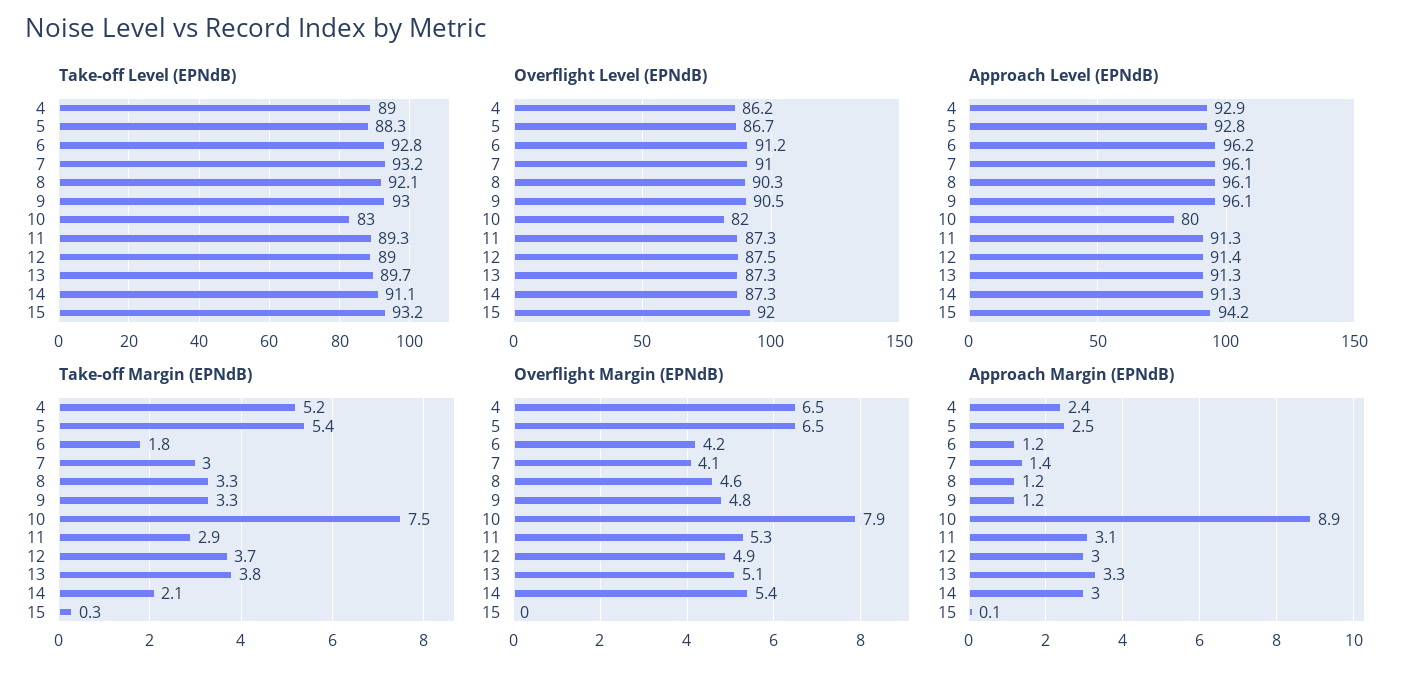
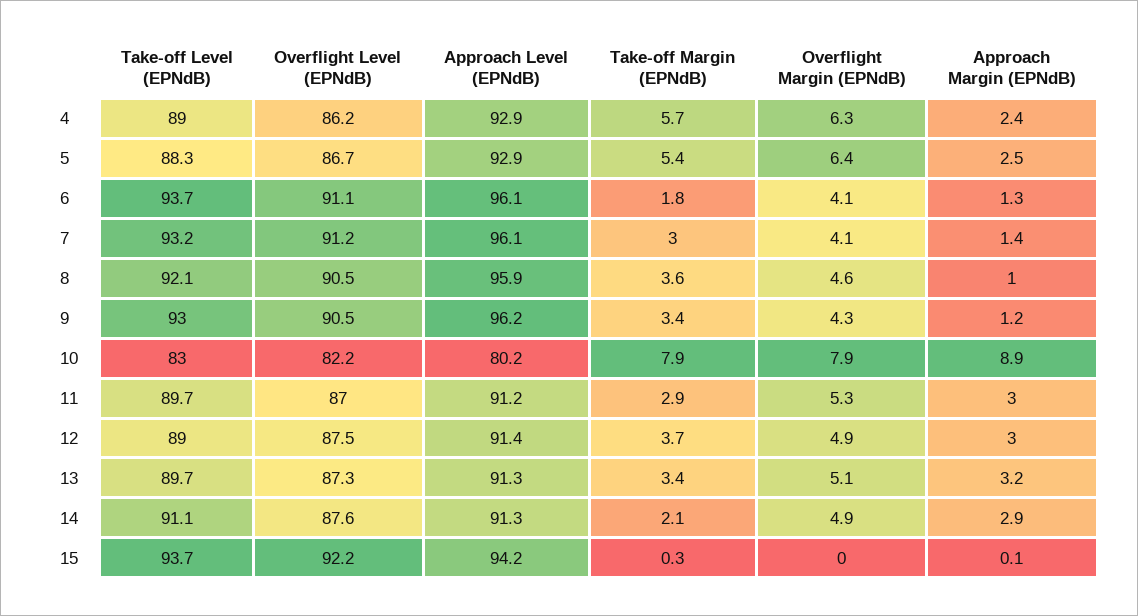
  {
    "Take-off Level (EPNdB)": {
      "4": 89,
      "5": 88.3,
-     "6": 92.8,
+     "6": 93.7,
      "7": 93.2,
      "8": 92.1,
      "9": 93,
      "10": 83,
-     "11": 89.3,
+     "11": 89.7,
      "12": 89,
      "13": 89.7,
      "14": 91.1,
-     "15": 93.2
+     "15": 93.7
    },
    "Overflight Level (EPNdB)": {
      "4": 86.2,
      "5": 86.7,
-     "6": 91.2,
+     "6": 91.1,
-     "7": 91,
+     "7": 91.2,
-     "8": 90.3,
+     "8": 90.5,
      "9": 90.5,
-     "10": 82,
+     "10": 82.2,
-     "11": 87.3,
+     "11": 87,
      "12": 87.5,
      "13": 87.3,
-     "14": 87.3,
+     "14": 87.6,
-     "15": 92
+     "15": 92.2
    },
    "Approach Level (EPNdB)": {
      "4": 92.9,
-     "5": 92.8,
+     "5": 92.9,
-     "6": 96.2,
+     "6": 96.1,
      "7": 96.1,
-     "8": 96.1,
+     "8": 95.9,
-     "9": 96.1,
+     "9": 96.2,
-     "10": 80,
+     "10": 80.2,
-     "11": 91.3,
+     "11": 91.2,
      "12": 91.4,
      "13": 91.3,
      "14": 91.3,
      "15": 94.2
    },
    "Take-off Margin (EPNdB)": {
-     "4": 5.2,
+     "4": 5.7,
      "5": 5.4,
      "6": 1.8,
      "7": 3,
-     "8": 3.3,
+     "8": 3.6,
-     "9": 3.3,
+     "9": 3.4,
-     "10": 7.5,
+     "10": 7.9,
      "11": 2.9,
      "12": 3.7,
-     "13": 3.8,
+     "13": 3.4,
      "14": 2.1,
      "15": 0.3
    },
    "Overflight Margin (EPNdB)": {
-     "4": 6.5,
+     "4": 6.3,
-     "5": 6.5,
+     "5": 6.4,
-     "6": 4.2,
+     "6": 4.1,
      "7": 4.1,
      "8": 4.6,
-     "9": 4.8,
+     "9": 4.3,
      "10": 7.9,
      "11": 5.3,
      "12": 4.9,
      "13": 5.1,
-     "14": 5.4,
+     "14": 4.9,
      "15": 0
    },
    "Approach Margin (EPNdB)": {
      "4": 2.4,
      "5": 2.5,
-     "6": 1.2,
+     "6": 1.3,
      "7": 1.4,
-     "8": 1.2,
+     "8": 1,
      "9": 1.2,
      "10": 8.9,
-     "11": 3.1,
+     "11": 3,
      "12": 3,
-     "13": 3.3,
+     "13": 3.2,
-     "14": 3,
+     "14": 2.9,
      "15": 0.1
    }
  }

